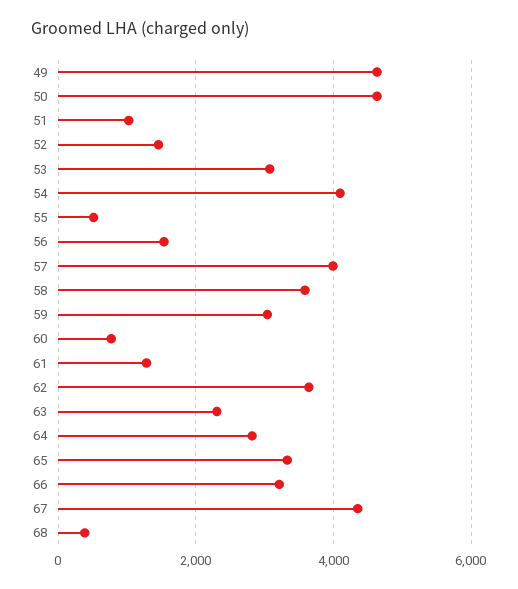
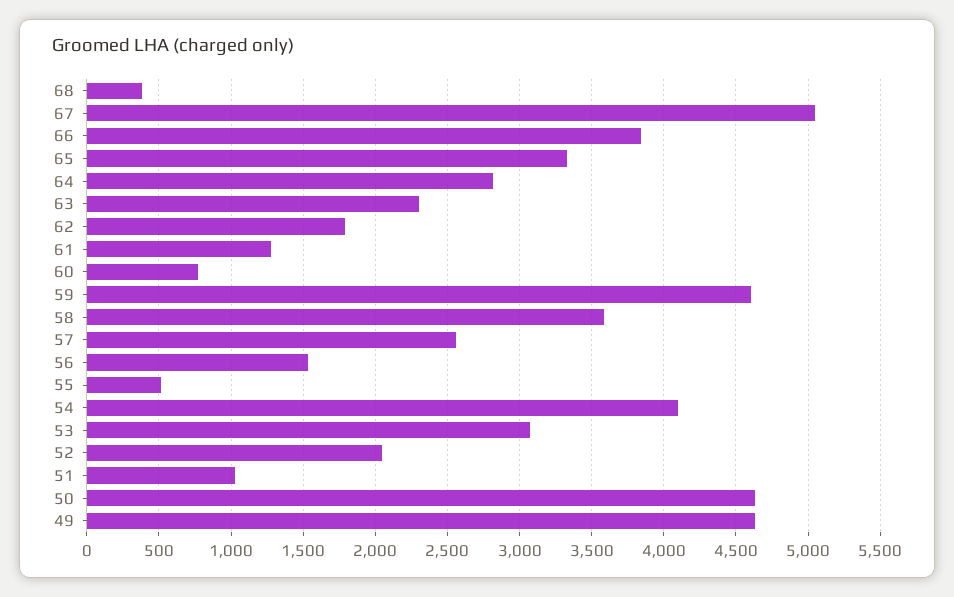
  {
    "49": 4650,
    "50": 4650,
    "51": 1000,
-   "52": 1400,
+   "52": 2050,
    "53": 3050,
    "54": 4100,
    "55": 500,
    "56": 1550,
-   "57": 4000,
+   "57": 2550,
    "58": 3600,
-   "59": 3000,
+   "59": 4600,
    "60": 750,
    "61": 1300,
-   "62": 3600,
+   "62": 1800,
    "63": 2300,
    "64": 2800,
    "65": 3350,
-   "66": 3200,
+   "66": 3850,
-   "67": 4400,
+   "67": 5050,
    "68": 400
  }

